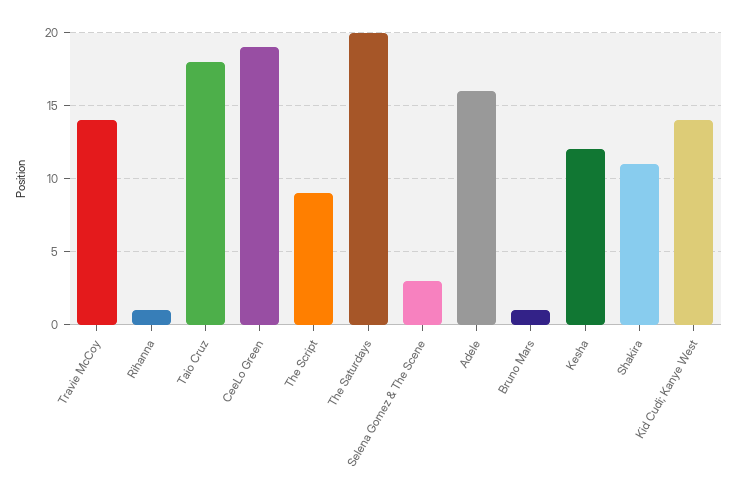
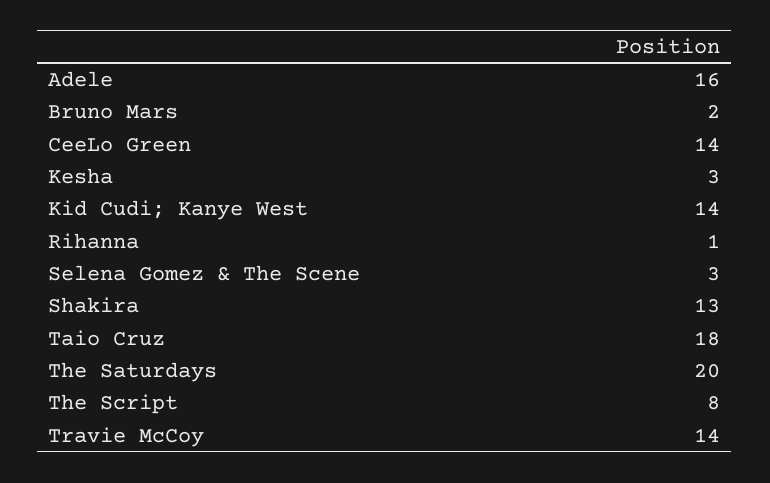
  {
    "Travie McCoy": 14,
    "Rihanna": 1,
    "Taio Cruz": 18,
-   "CeeLo Green": 19,
+   "CeeLo Green": 14,
-   "The Script": 9,
+   "The Script": 8,
    "The Saturdays": 20,
    "Selena Gomez & The Scene": 3,
    "Adele": 16,
-   "Bruno Mars": 1,
+   "Bruno Mars": 2,
-   "Kesha": 12,
+   "Kesha": 3,
-   "Shakira": 11,
+   "Shakira": 13,
    "Kid Cudi; Kanye West": 14
  }

